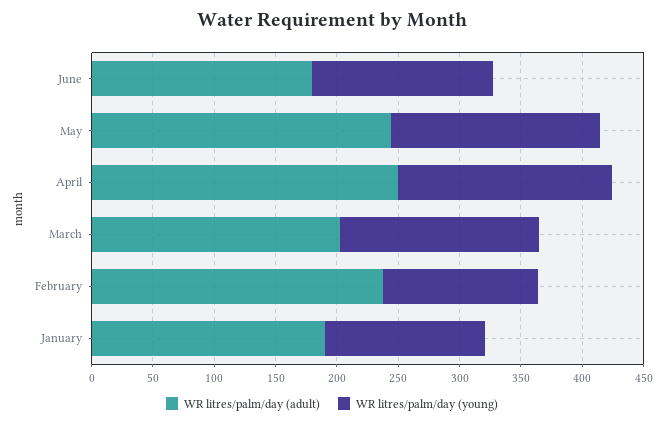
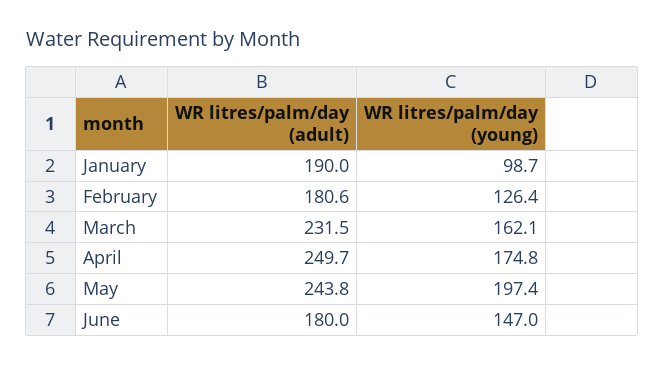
  {
    "WR litres/palm/day (adult)": {
      "June": 180,
      "May": 243.8,
      "April": 249.7,
-     "March": 200,
+     "March": 231.5,
-     "February": 240,
+     "February": 180.6,
      "January": 190
    },
    "WR litres/palm/day (young)": {
      "June": 147,
-     "May": 170,
+     "May": 197.4,
      "April": 174.8,
      "March": 162.1,
      "February": 126.4,
-     "January": 130
+     "January": 98.7
    }
  }

